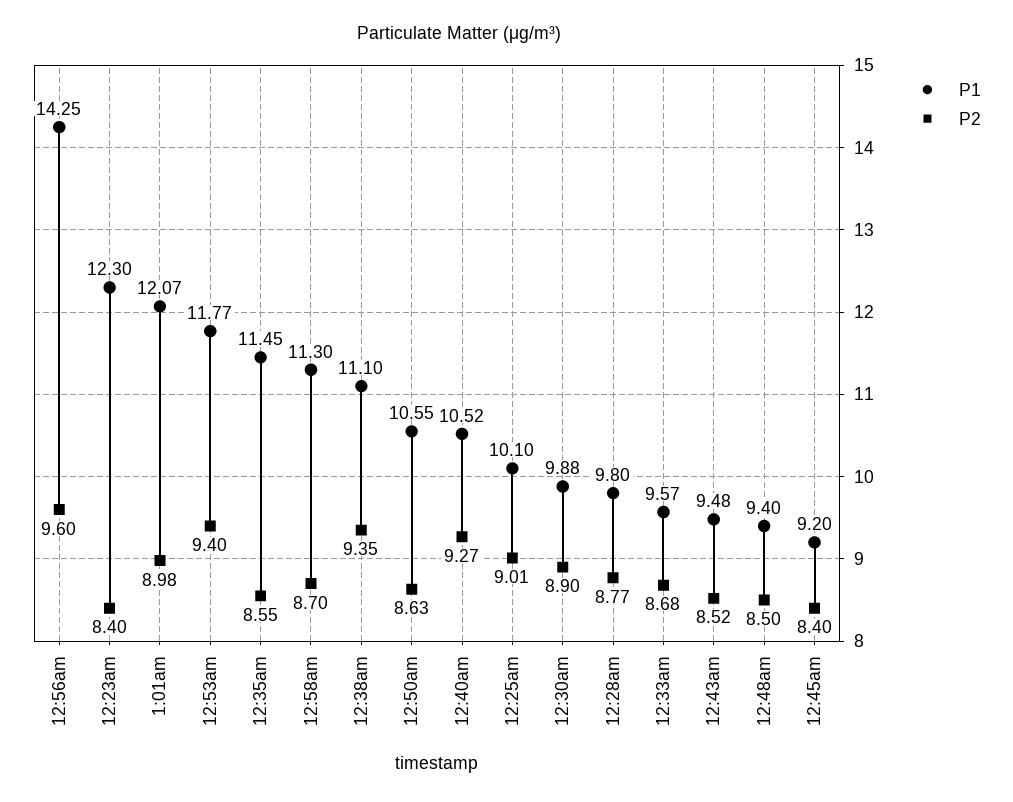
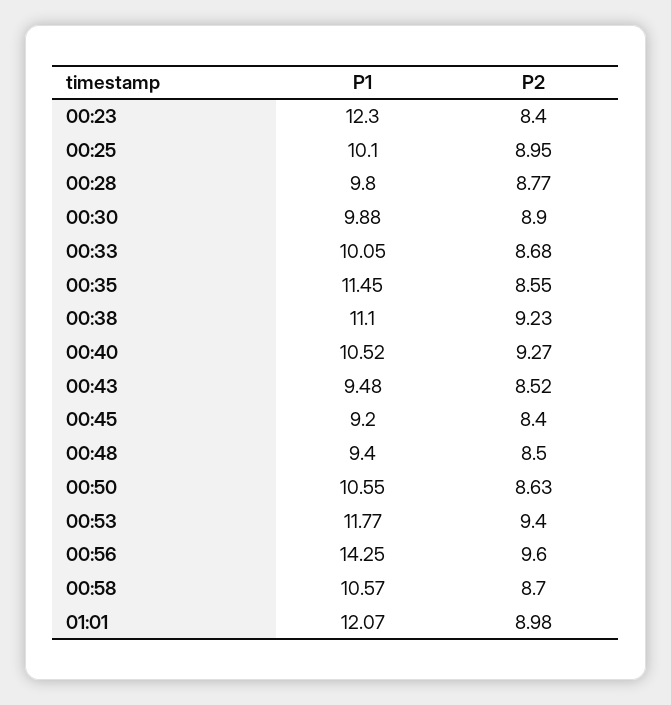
  {
    "P1": {
      "12:56am": 14.25,
      "12:23am": 12.3,
      "1:01am": 12.07,
      "12:53am": 11.77,
      "12:35am": 11.45,
-     "12:58am": 11.3,
+     "12:58am": 10.57,
      "12:38am": 11.1,
      "12:50am": 10.55,
      "12:40am": 10.52,
      "12:25am": 10.1,
      "12:30am": 9.88,
      "12:28am": 9.8,
-     "12:33am": 9.57,
+     "12:33am": 10.05,
      "12:43am": 9.48,
      "12:48am": 9.4,
      "12:45am": 9.2
    },
    "P2": {
      "12:56am": 9.6,
      "12:23am": 8.4,
      "1:01am": 8.98,
      "12:53am": 9.4,
      "12:35am": 8.55,
      "12:58am": 8.7,
-     "12:38am": 9.35,
+     "12:38am": 9.23,
      "12:50am": 8.63,
      "12:40am": 9.27,
-     "12:25am": 9.01,
+     "12:25am": 8.95,
      "12:30am": 8.9,
      "12:28am": 8.77,
      "12:33am": 8.68,
      "12:43am": 8.52,
      "12:48am": 8.5,
      "12:45am": 8.4
    }
  }

